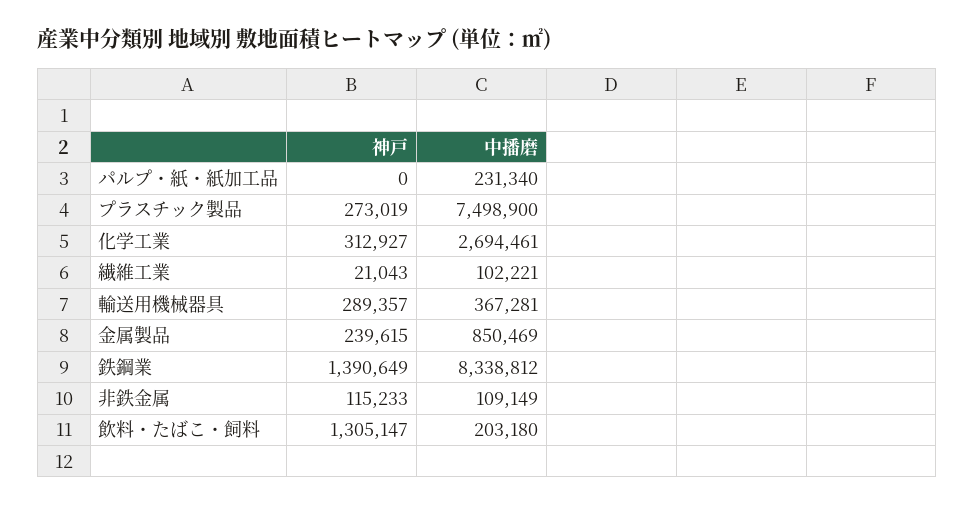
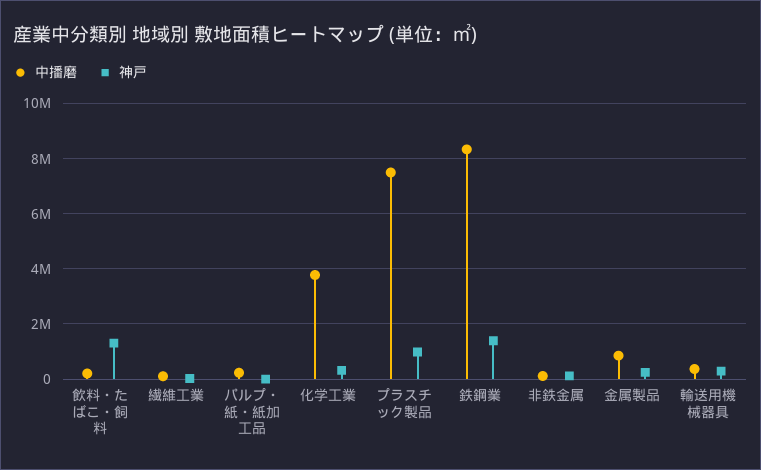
  {
    "神戸": {
      "パルプ・紙・紙加工品": 0,
-     "プラスチック製品": 273019,
+     "プラスチック製品": 1000000,
      "化学工業": 312927,
      "繊維工業": 21043,
      "輸送用機械器具": 289357,
      "金属製品": 239615,
      "鉄鋼業": 1390649,
      "非鉄金属": 115233,
      "飲料・たばこ・飼料": 1305147
    },
    "中播磨": {
      "パルプ・紙・紙加工品": 231340,
      "プラスチック製品": 7498900,
-     "化学工業": 2694461,
+     "化学工業": 3750000,
      "繊維工業": 102221,
      "輸送用機械器具": 367281,
      "金属製品": 850469,
      "鉄鋼業": 8338812,
      "非鉄金属": 109149,
      "飲料・たばこ・飼料": 203180
    }
  }

